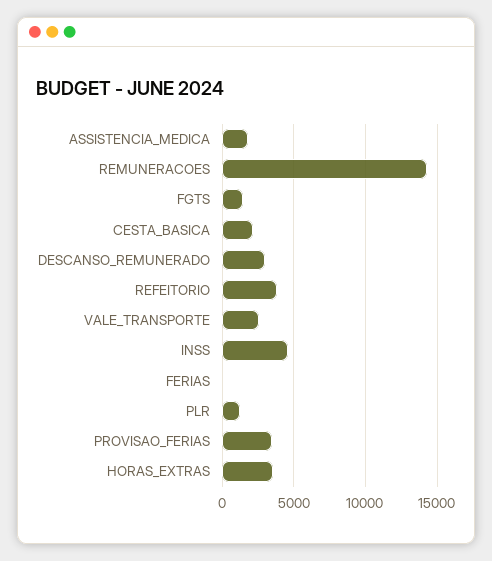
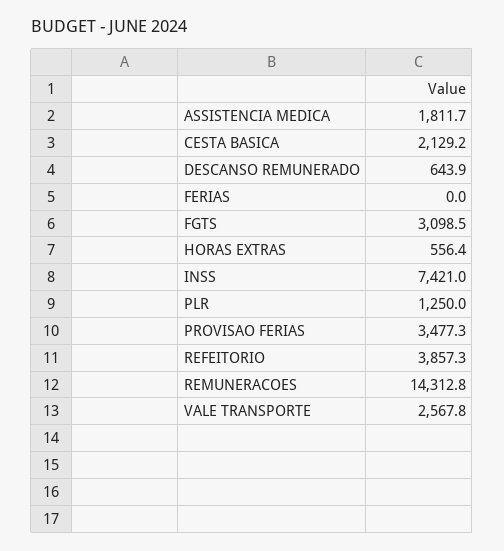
  {
    "ASSISTENCIA_MEDICA": 1811.7,
    "REMUNERACOES": 14312.8,
-   "FGTS": 1500,
+   "FGTS": 3098.5,
    "CESTA_BASICA": 2129.2,
-   "DESCANSO_REMUNERADO": 3000,
+   "DESCANSO_REMUNERADO": 643.9,
    "REFEITORIO": 3857.3,
    "VALE_TRANSPORTE": 2567.8,
-   "INSS": 4500,
+   "INSS": 7421,
    "FERIAS": 0,
    "PLR": 1250,
    "PROVISAO_FERIAS": 3477.3,
-   "HORAS_EXTRAS": 3500
+   "HORAS_EXTRAS": 556.4
  }

